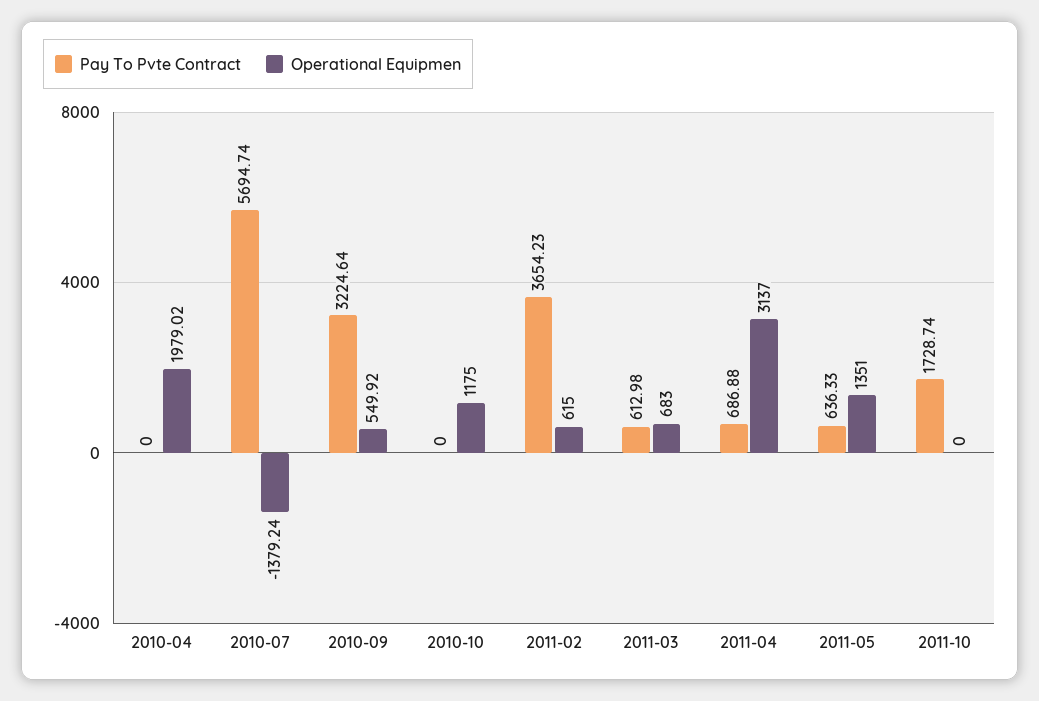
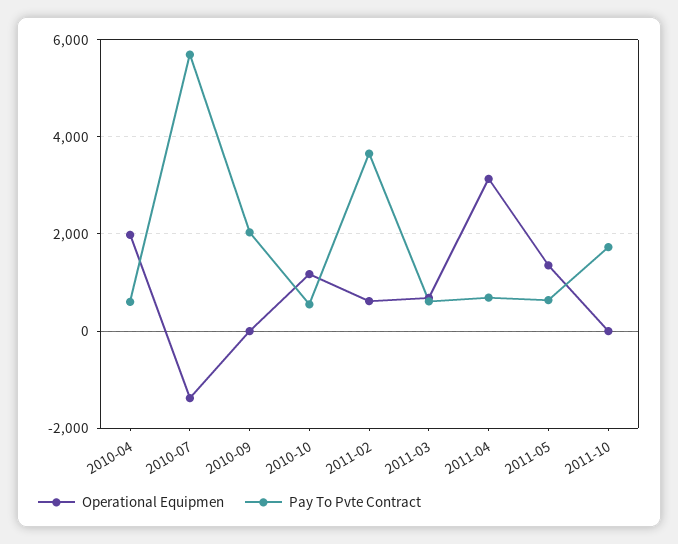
  {
    "Pay To Pvte Contract": {
-     "2010-04": 0,
+     "2010-04": 600,
      "2010-07": 5694.74,
-     "2010-09": 3224.64,
+     "2010-09": 2000,
-     "2010-10": 0,
+     "2010-10": 600,
      "2011-02": 3654.23,
      "2011-03": 612.98,
      "2011-04": 686.88,
      "2011-05": 636.33,
      "2011-10": 1728.74
    },
    "Operational Equipmen": {
      "2010-04": 1979.02,
      "2010-07": -1379.24,
-     "2010-09": 549.92,
+     "2010-09": 0,
      "2010-10": 1175,
      "2011-02": 615,
      "2011-03": 683,
      "2011-04": 3137,
      "2011-05": 1351,
      "2011-10": 0
    }
  }

